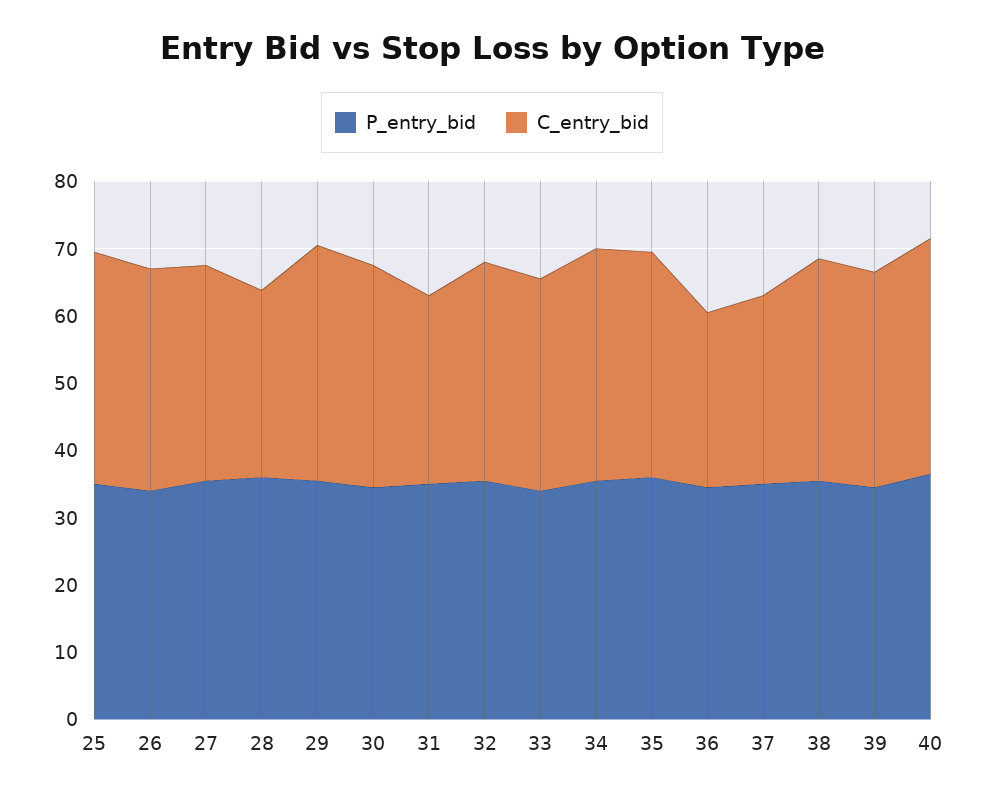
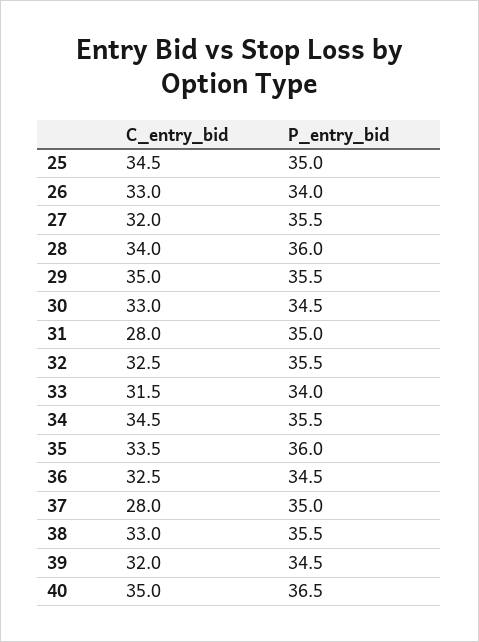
  {
    "P_entry_bid": {
      "25": 35,
      "26": 34,
      "27": 35.5,
      "28": 36,
      "29": 35.5,
      "30": 34.5,
      "31": 35,
      "32": 35.5,
      "33": 34,
      "34": 35.5,
      "35": 36,
      "36": 34.5,
      "37": 35,
      "38": 35.5,
      "39": 34.5,
      "40": 36.5
    },
    "C_entry_bid": {
      "25": 34.5,
      "26": 33,
      "27": 32,
-     "28": 28,
+     "28": 34,
      "29": 35,
      "30": 33,
      "31": 28,
      "32": 32.5,
      "33": 31.5,
      "34": 34.5,
      "35": 33.5,
-     "36": 26,
+     "36": 32.5,
      "37": 28,
      "38": 33,
      "39": 32,
      "40": 35
    }
  }

